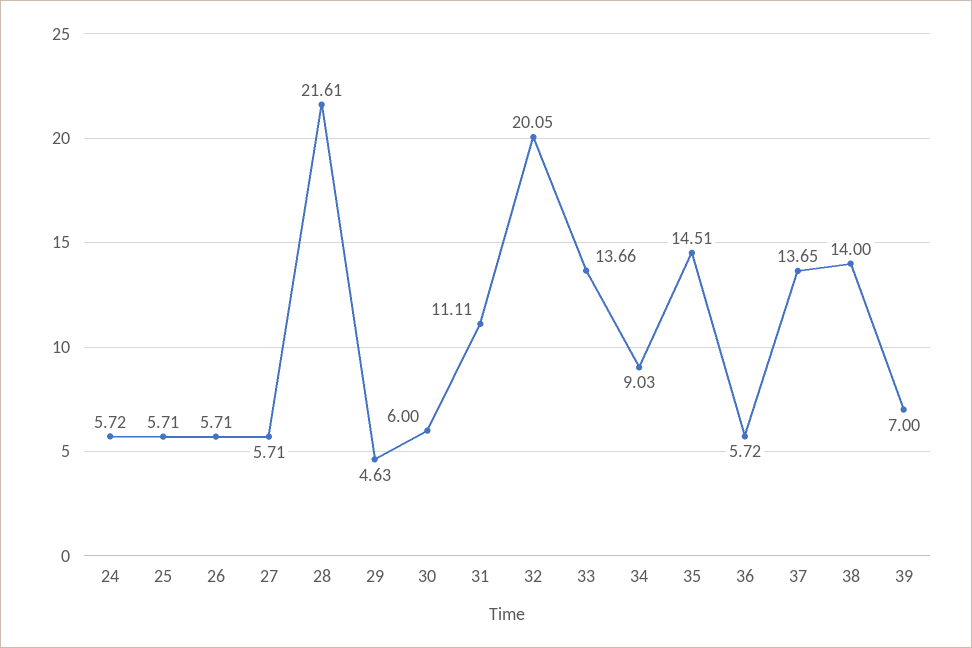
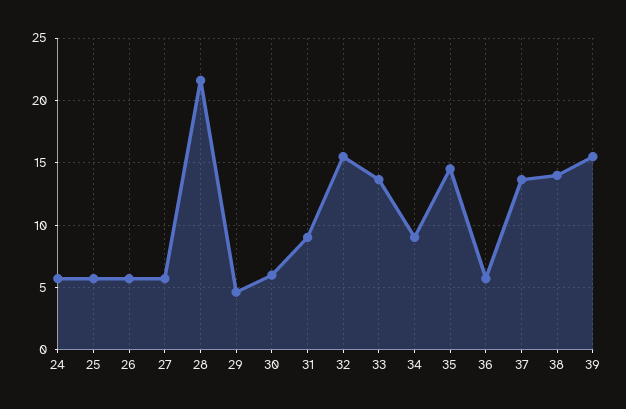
  {
    "24": 5.72,
    "25": 5.71,
    "26": 5.71,
    "27": 5.71,
    "28": 21.61,
    "29": 4.63,
    "30": 6,
-   "31": 11.11,
+   "31": 9,
-   "32": 20.05,
+   "32": 15.5,
    "33": 13.66,
    "34": 9.03,
    "35": 14.51,
    "36": 5.72,
    "37": 13.65,
    "38": 14,
-   "39": 7
+   "39": 15.5
  }

